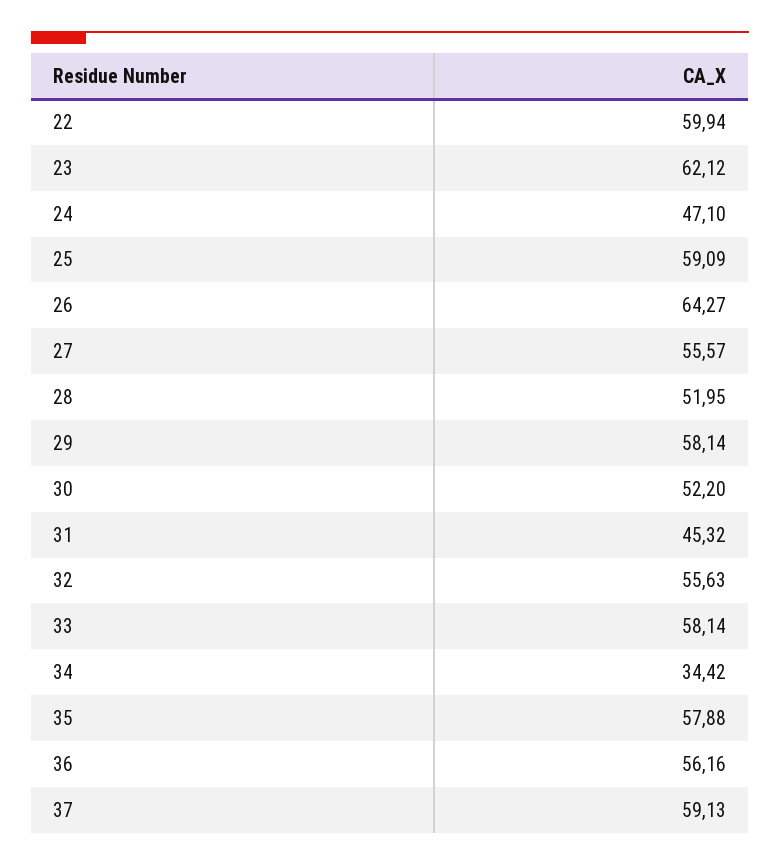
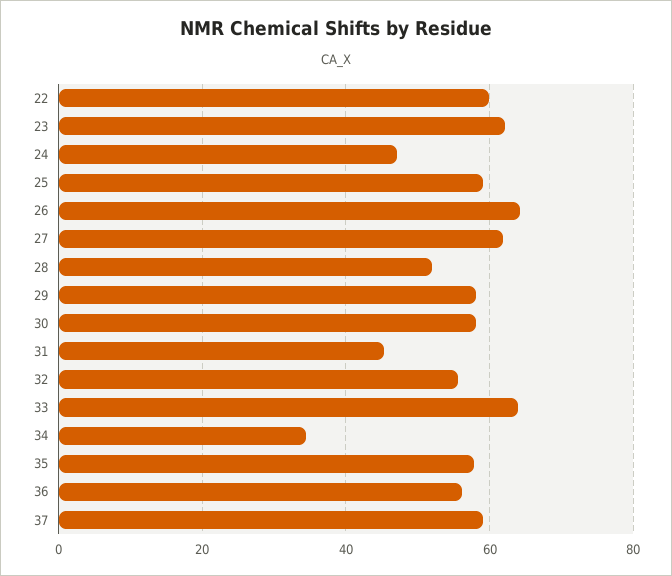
  {
    "22": 59.94,
    "23": 62.12,
    "24": 47.1,
    "25": 59.09,
    "26": 64.27,
-   "27": 55.57,
+   "27": 62,
    "28": 51.95,
    "29": 58.14,
-   "30": 52.2,
+   "30": 58,
    "31": 45.32,
    "32": 55.63,
-   "33": 58.14,
+   "33": 64,
    "34": 34.42,
    "35": 57.88,
    "36": 56.16,
    "37": 59.13
  }

